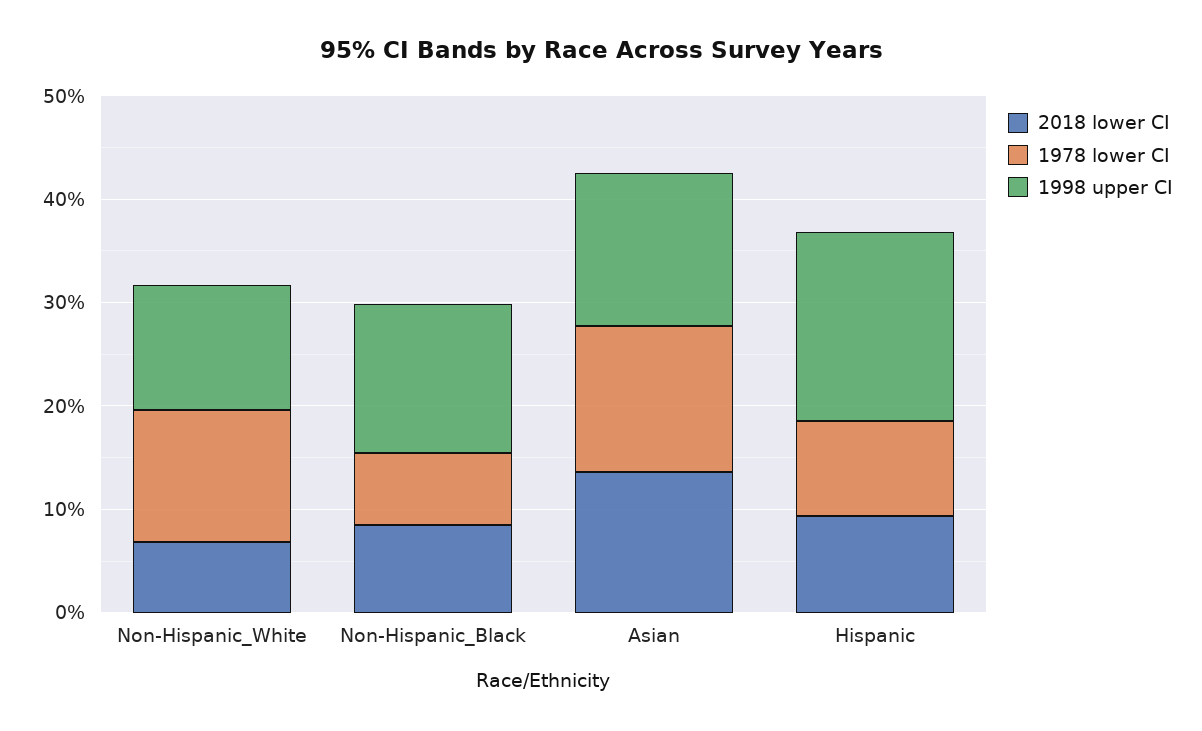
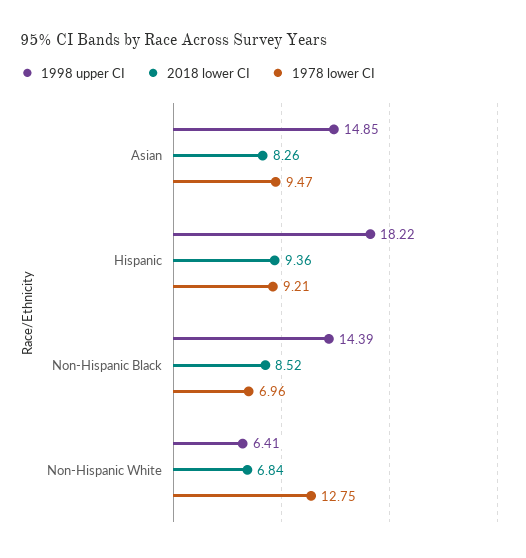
  {
    "2018 lower CI": {
      "Non-Hispanic_White": 6.84,
      "Non-Hispanic_Black": 8.52,
-     "Asian": 14,
+     "Asian": 8.26,
      "Hispanic": 9.36
    },
    "1978 lower CI": {
      "Non-Hispanic_White": 12.75,
      "Non-Hispanic_Black": 6.96,
-     "Asian": 14,
+     "Asian": 9.47,
      "Hispanic": 9.21
    },
    "1998 upper CI": {
-     "Non-Hispanic_White": 12,
+     "Non-Hispanic_White": 6.41,
      "Non-Hispanic_Black": 14.39,
      "Asian": 14.85,
      "Hispanic": 18.22
    }
  }

